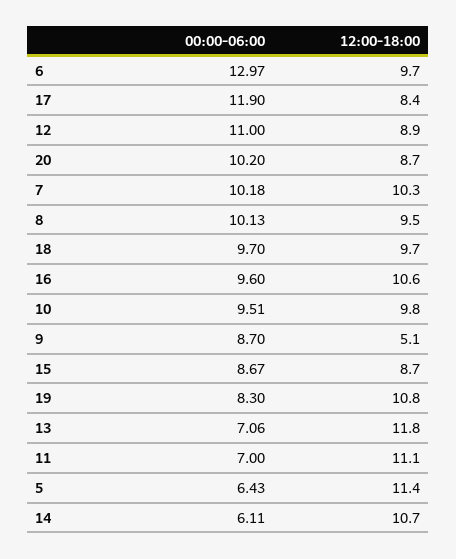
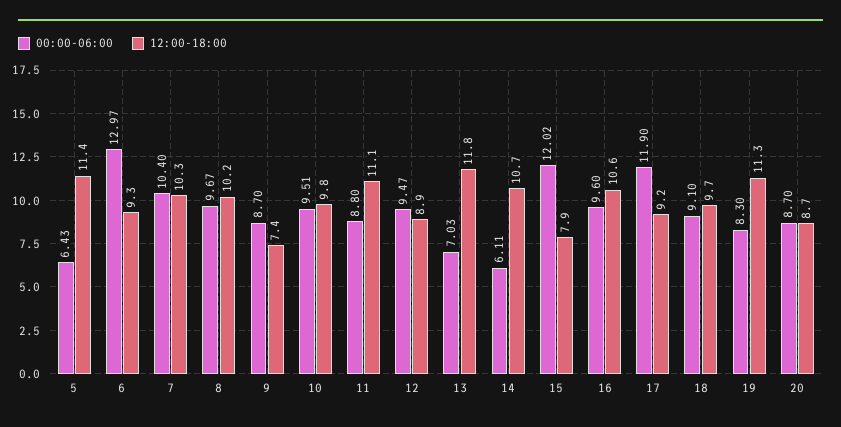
  {
    "00:00-06:00": {
      "6": 12.97,
      "17": 11.9,
-     "12": 11,
+     "12": 9.47,
-     "20": 10.2,
+     "20": 8.7,
-     "7": 10.18,
+     "7": 10.4,
-     "8": 10.13,
+     "8": 9.67,
-     "18": 9.7,
+     "18": 9.1,
      "16": 9.6,
      "10": 9.51,
      "9": 8.7,
-     "15": 8.67,
+     "15": 12.02,
      "19": 8.3,
-     "13": 7.06,
+     "13": 7.03,
-     "11": 7,
+     "11": 8.8,
      "5": 6.43,
      "14": 6.11
    },
    "12:00-18:00": {
-     "6": 9.7,
+     "6": 9.3,
-     "17": 8.4,
+     "17": 9.2,
      "12": 8.9,
      "20": 8.7,
      "7": 10.3,
-     "8": 9.5,
+     "8": 10.2,
      "18": 9.7,
      "16": 10.6,
      "10": 9.8,
-     "9": 5.1,
+     "9": 7.4,
-     "15": 8.7,
+     "15": 7.9,
-     "19": 10.8,
+     "19": 11.3,
      "13": 11.8,
      "11": 11.1,
      "5": 11.4,
      "14": 10.7
    }
  }

